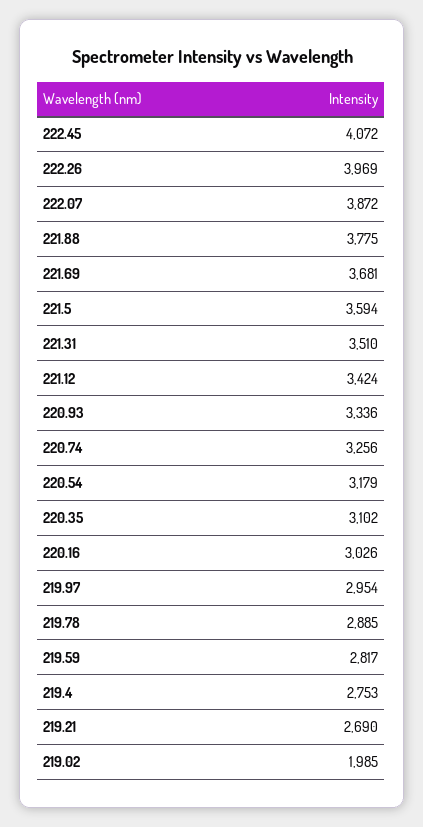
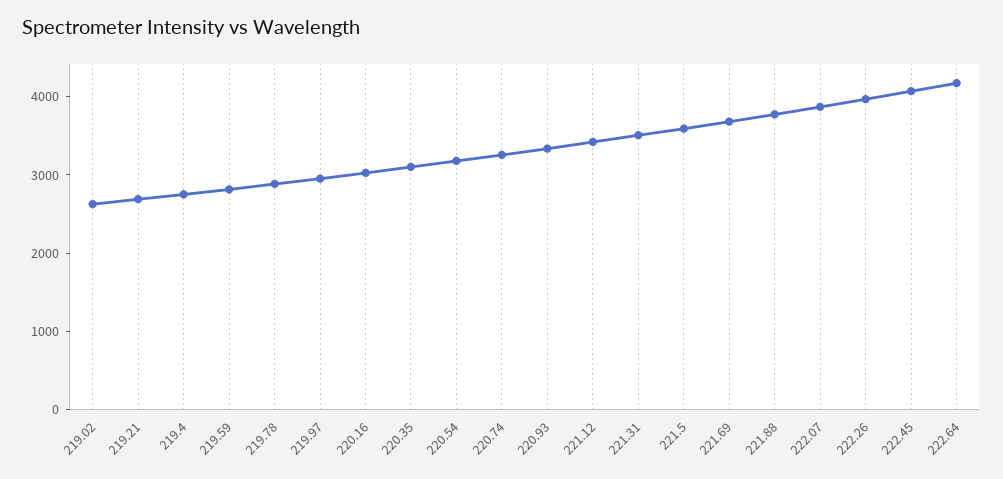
  {
    "222.45": 4072,
    "222.26": 3969,
    "222.07": 3872,
    "221.88": 3775,
    "221.69": 3681,
    "221.5": 3594,
    "221.31": 3510,
    "221.12": 3424,
    "220.93": 3336,
    "220.74": 3256,
    "220.54": 3179,
    "220.35": 3102,
    "220.16": 3026,
    "219.97": 2954,
    "219.78": 2885,
    "219.59": 2817,
    "219.4": 2753,
    "219.21": 2690,
-   "219.02": 1985
+   "219.02": 2600,
+   "222.64": 4200
  }

